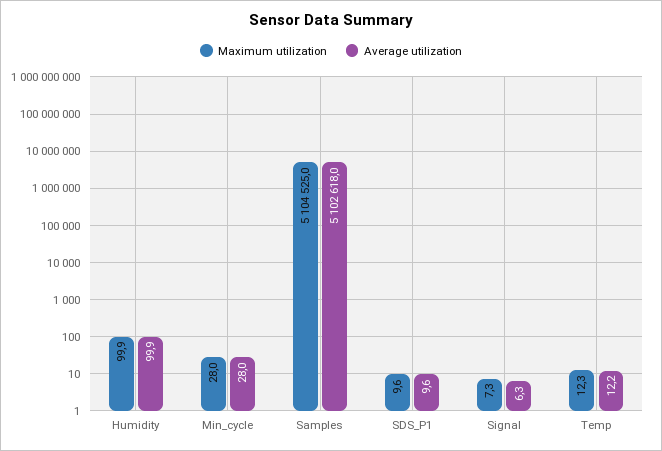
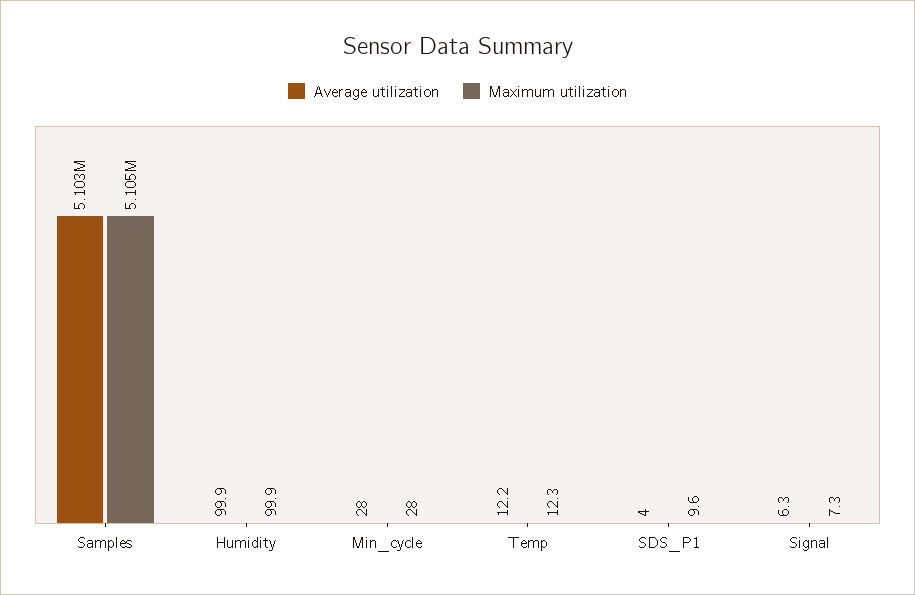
  {
    "Maximum utilization": {
      "Humidity": 99.9,
      "Min_cycle": 28,
      "Samples": 5104525,
      "SDS_P1": 9.6,
      "Signal": 7.3,
      "Temp": 12.3
    },
    "Average utilization": {
      "Humidity": 99.9,
      "Min_cycle": 28,
      "Samples": 5102618,
-     "SDS_P1": 9.6,
+     "SDS_P1": 4,
      "Signal": 6.3,
      "Temp": 12.2
    }
  }

